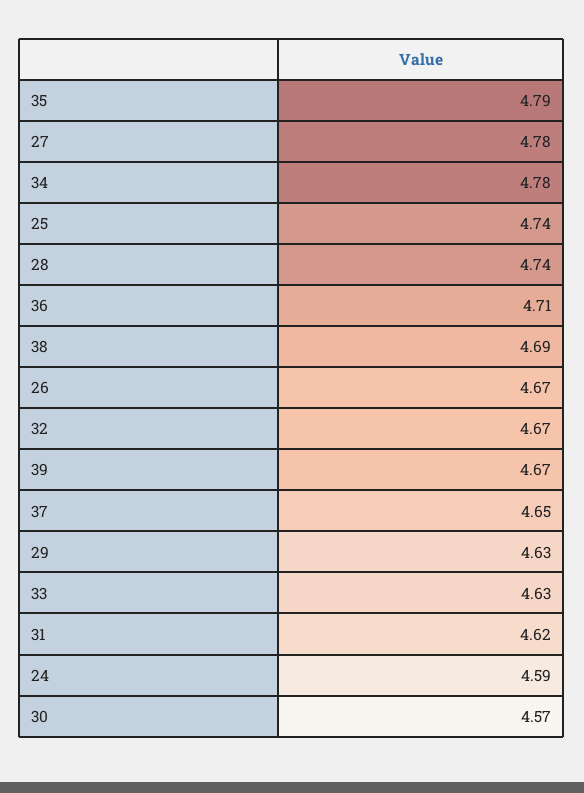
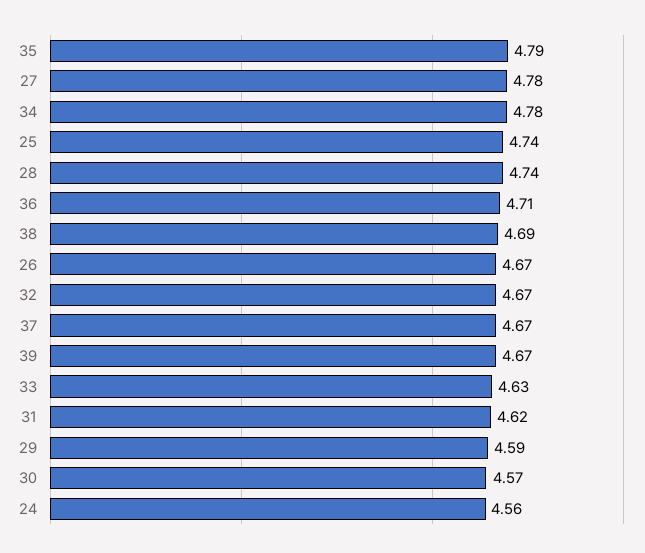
  {
    "35": 4.79,
    "27": 4.78,
    "34": 4.78,
    "25": 4.74,
    "28": 4.74,
    "36": 4.71,
    "38": 4.69,
    "26": 4.67,
    "32": 4.67,
    "39": 4.67,
-   "37": 4.65,
+   "37": 4.67,
-   "29": 4.63,
+   "29": 4.59,
    "33": 4.63,
    "31": 4.62,
-   "24": 4.59,
+   "24": 4.56,
    "30": 4.57
  }

